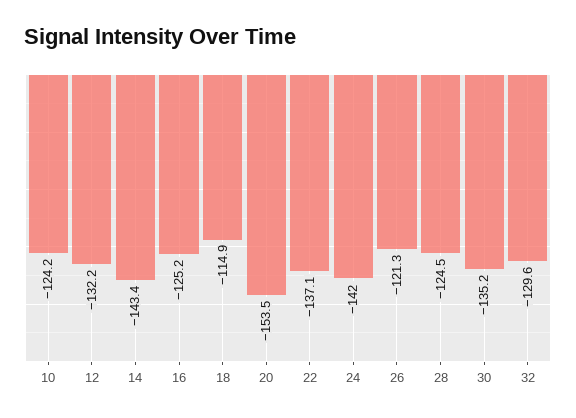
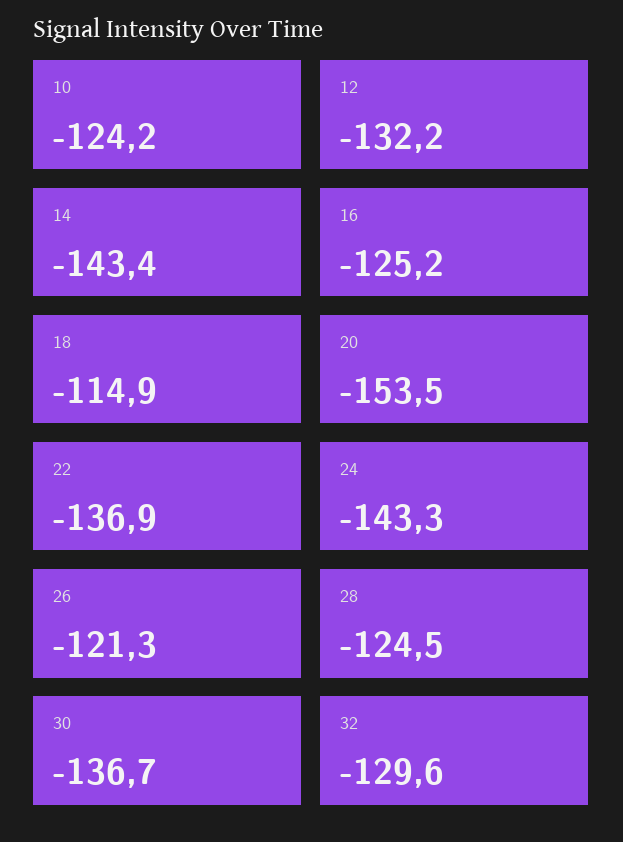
  {
    "10": -124.2,
    "12": -132.2,
    "14": -143.4,
    "16": -125.2,
    "18": -114.9,
    "20": -153.5,
-   "22": -137.1,
+   "22": -136.9,
-   "24": -142,
+   "24": -143.3,
    "26": -121.3,
    "28": -124.5,
-   "30": -135.2,
+   "30": -136.7,
    "32": -129.6
  }

